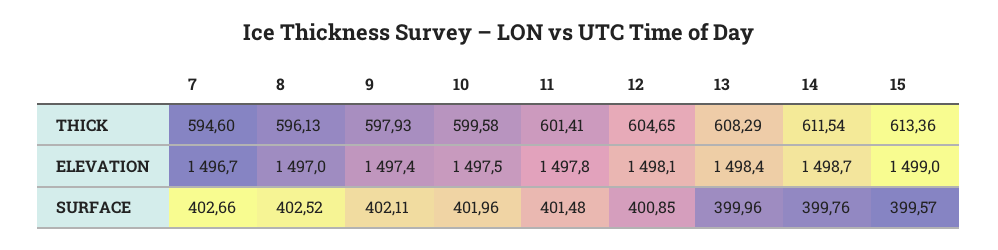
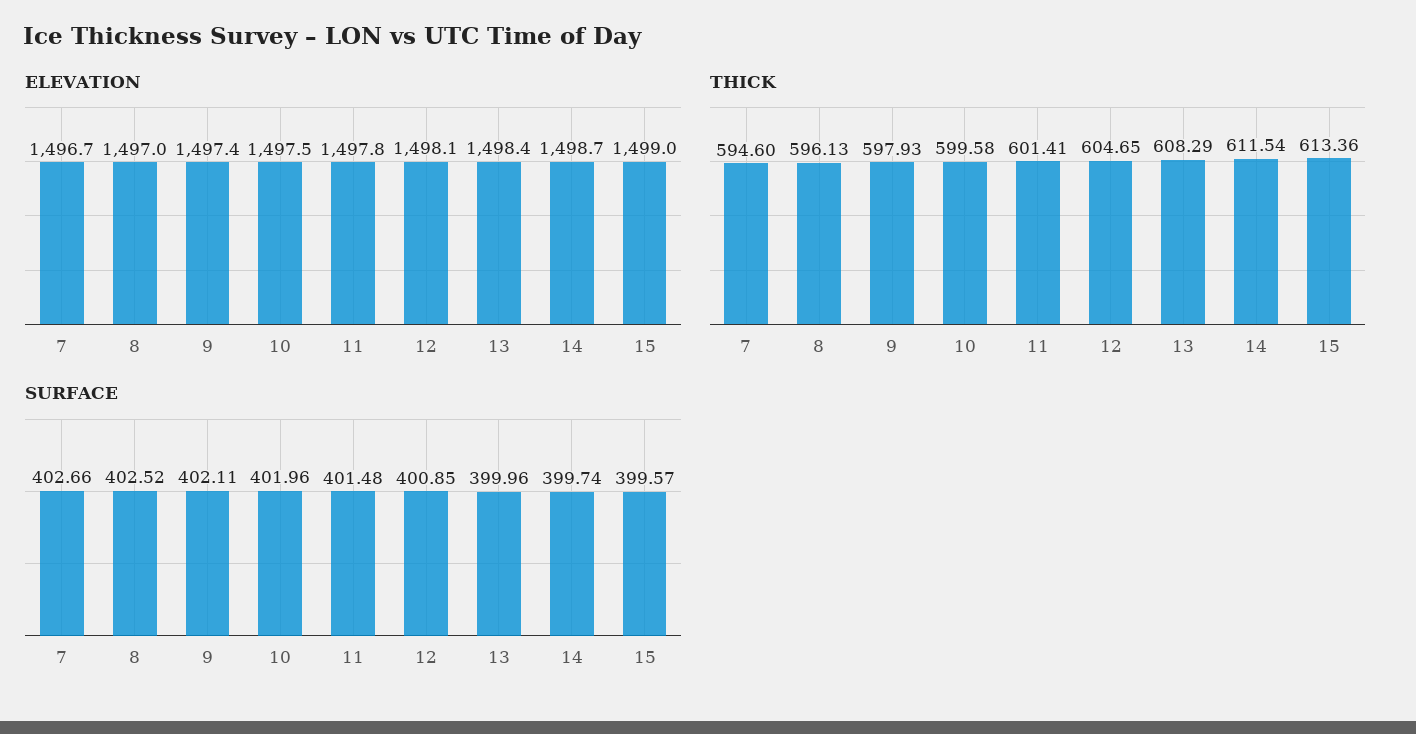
  {
    "THICK": {
      "7": 594.6,
      "8": 596.13,
      "9": 597.93,
      "10": 599.58,
      "11": 601.41,
      "12": 604.65,
      "13": 608.29,
      "14": 611.54,
      "15": 613.36
    },
    "ELEVATION": {
      "7": 1496.7,
      "8": 1497,
      "9": 1497.4,
      "10": 1497.5,
      "11": 1497.8,
      "12": 1498.1,
      "13": 1498.4,
      "14": 1498.7,
      "15": 1499
    },
    "SURFACE": {
      "7": 402.66,
      "8": 402.52,
      "9": 402.11,
      "10": 401.96,
      "11": 401.48,
      "12": 400.85,
      "13": 399.96,
-     "14": 399.76,
+     "14": 399.74,
      "15": 399.57
    }
  }

